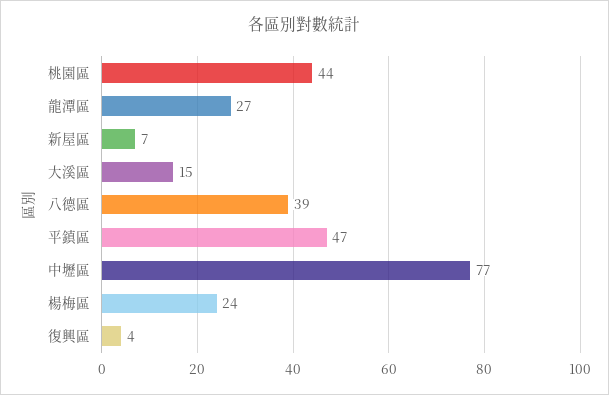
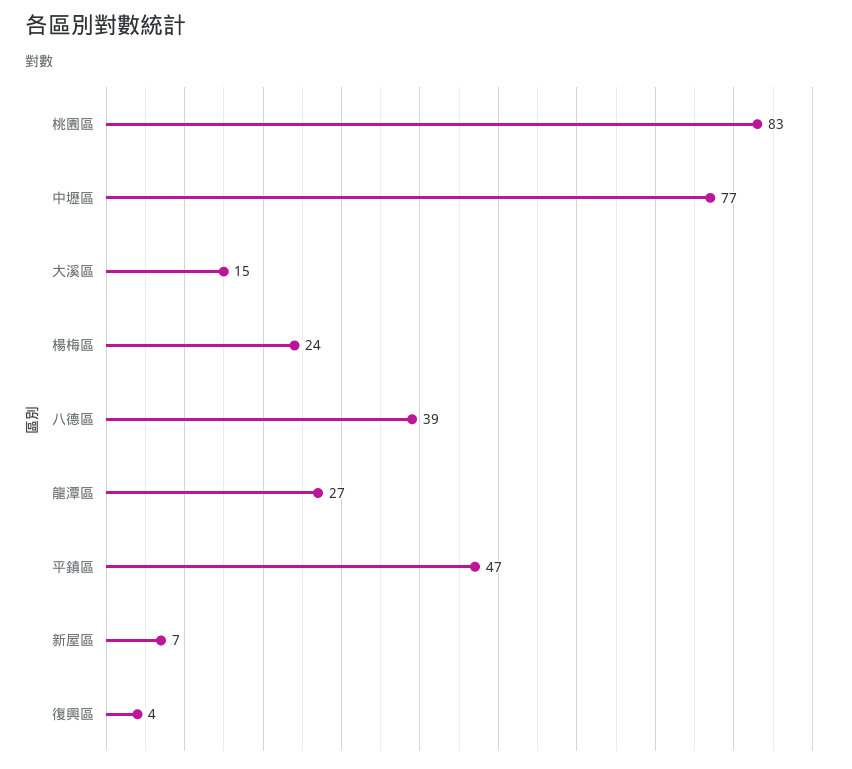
  {
-   "桃園區": 44,
+   "桃園區": 83,
    "龍潭區": 27,
    "新屋區": 7,
    "大溪區": 15,
    "八德區": 39,
    "平鎮區": 47,
    "中壢區": 77,
    "楊梅區": 24,
    "復興區": 4
  }

